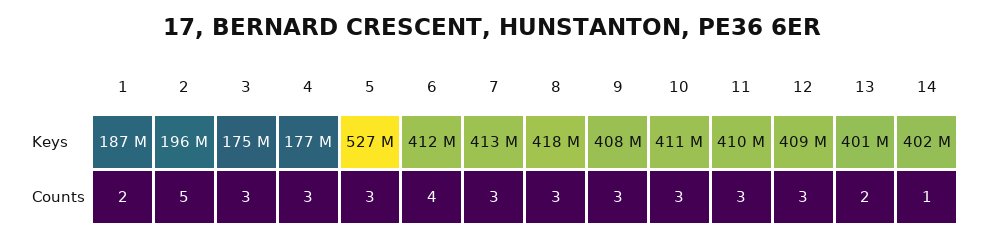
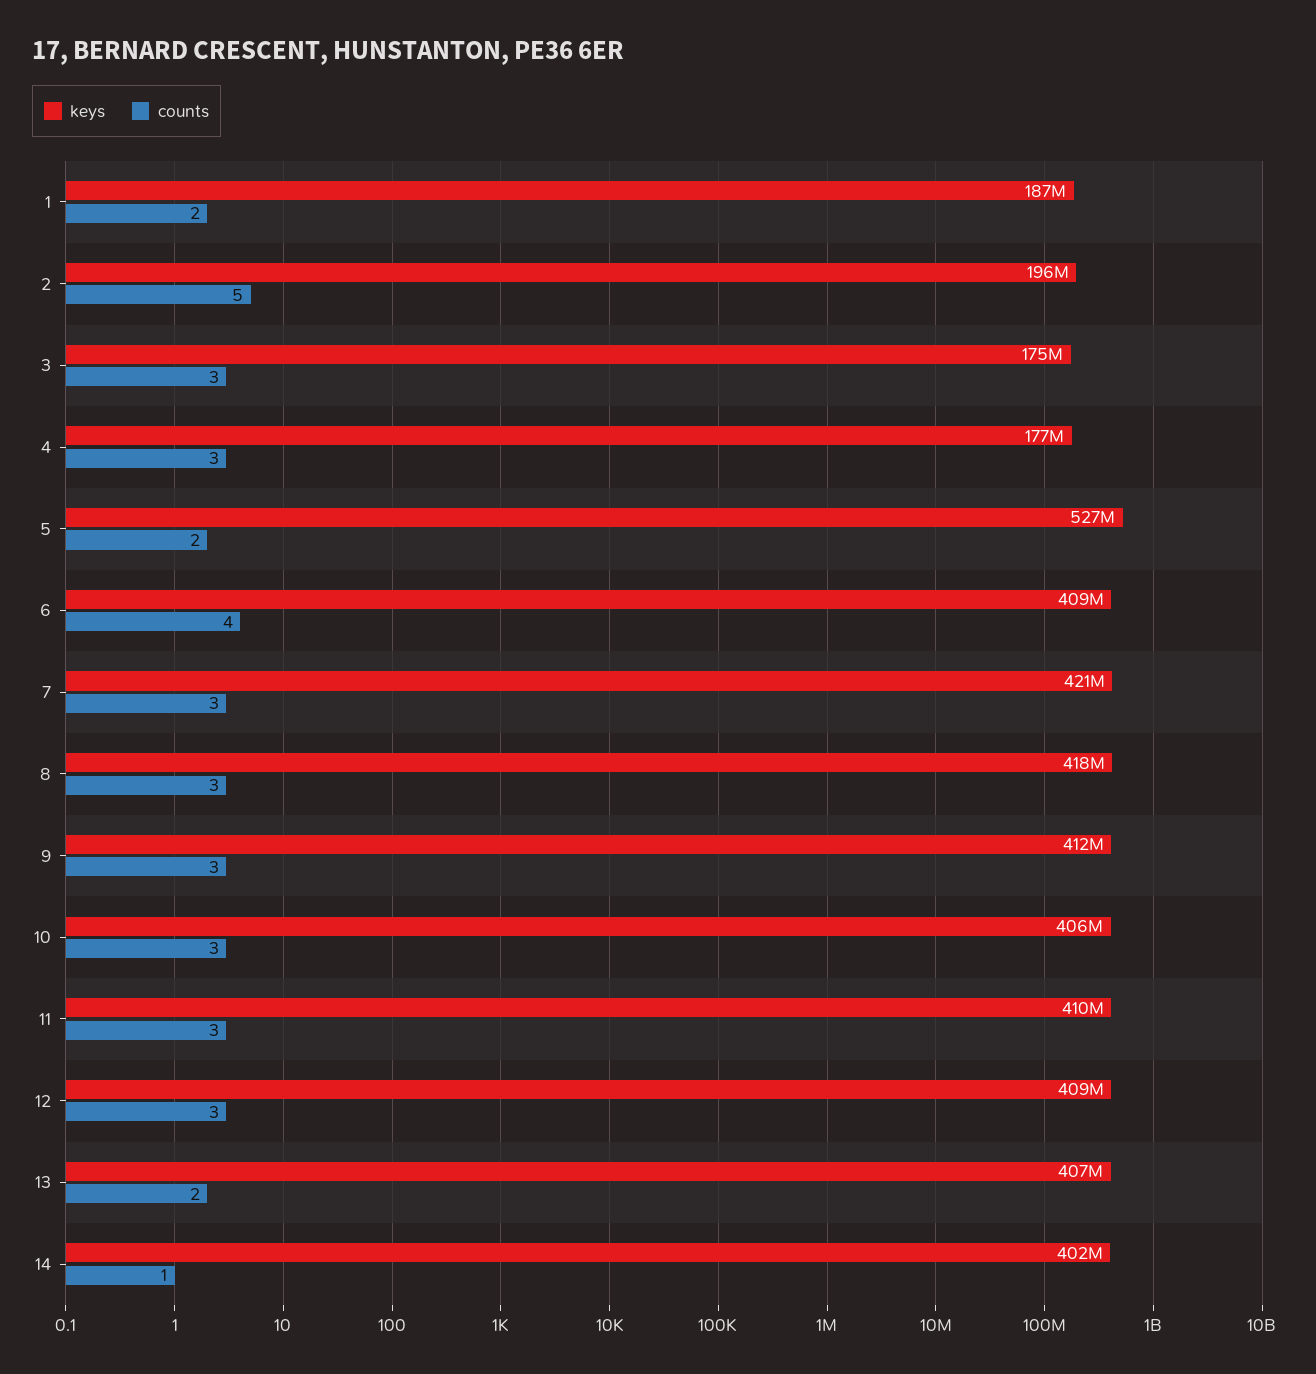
  {
    "Keys": {
      "1": 187000000,
      "2": 196000000,
      "3": 175000000,
      "4": 177000000,
      "5": 527000000,
-     "6": 412000000,
+     "6": 409000000,
-     "7": 413000000,
+     "7": 421000000,
      "8": 418000000,
-     "9": 408000000,
+     "9": 412000000,
-     "10": 411000000,
+     "10": 406000000,
      "11": 410000000,
      "12": 409000000,
-     "13": 401000000,
+     "13": 407000000,
      "14": 402000000
    },
    "Counts": {
      "1": 2,
      "2": 5,
      "3": 3,
      "4": 3,
-     "5": 3,
+     "5": 2,
      "6": 4,
      "7": 3,
      "8": 3,
      "9": 3,
      "10": 3,
      "11": 3,
      "12": 3,
      "13": 2,
      "14": 1
    }
  }

